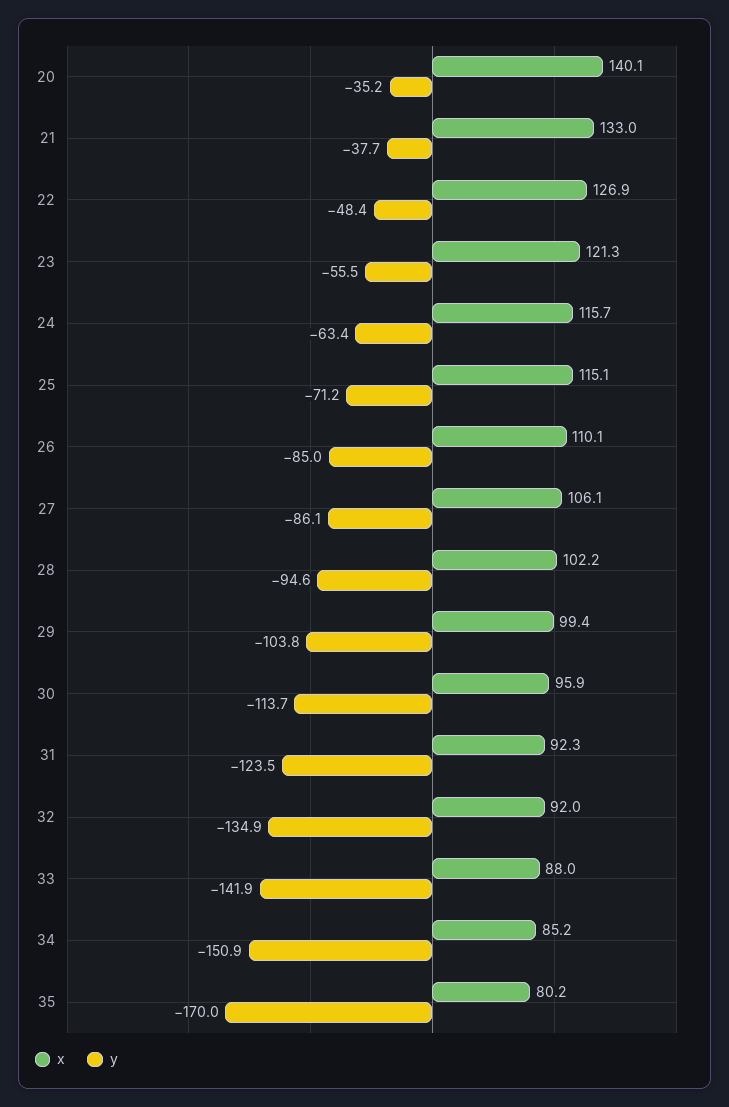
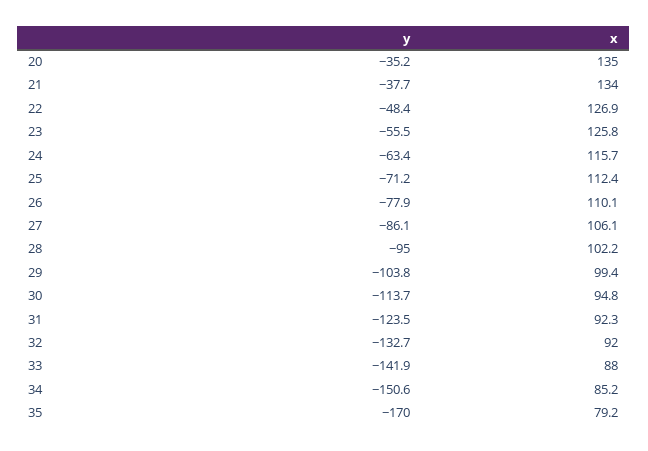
  {
    "x": {
-     "20": 140.1,
+     "20": 135,
-     "21": 133,
+     "21": 134,
      "22": 126.9,
-     "23": 121.3,
+     "23": 125.8,
      "24": 115.7,
-     "25": 115.1,
+     "25": 112.4,
      "26": 110.1,
      "27": 106.1,
      "28": 102.2,
      "29": 99.4,
-     "30": 95.9,
+     "30": 94.8,
      "31": 92.3,
      "32": 92,
      "33": 88,
      "34": 85.2,
-     "35": 80.2
+     "35": 79.2
    },
    "y": {
      "20": -35.2,
      "21": -37.7,
      "22": -48.4,
      "23": -55.5,
      "24": -63.4,
      "25": -71.2,
-     "26": -85,
+     "26": -77.9,
      "27": -86.1,
-     "28": -94.6,
+     "28": -95,
      "29": -103.8,
      "30": -113.7,
      "31": -123.5,
-     "32": -134.9,
+     "32": -132.7,
      "33": -141.9,
-     "34": -150.9,
+     "34": -150.6,
      "35": -170
    }
  }

